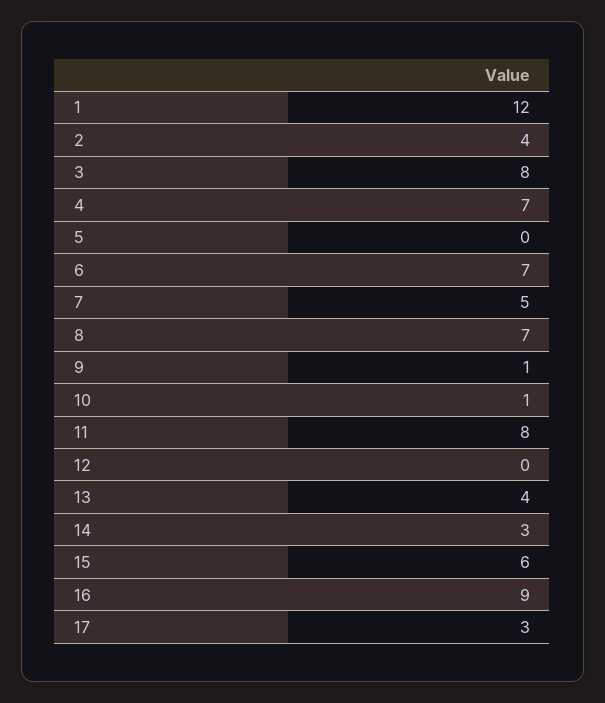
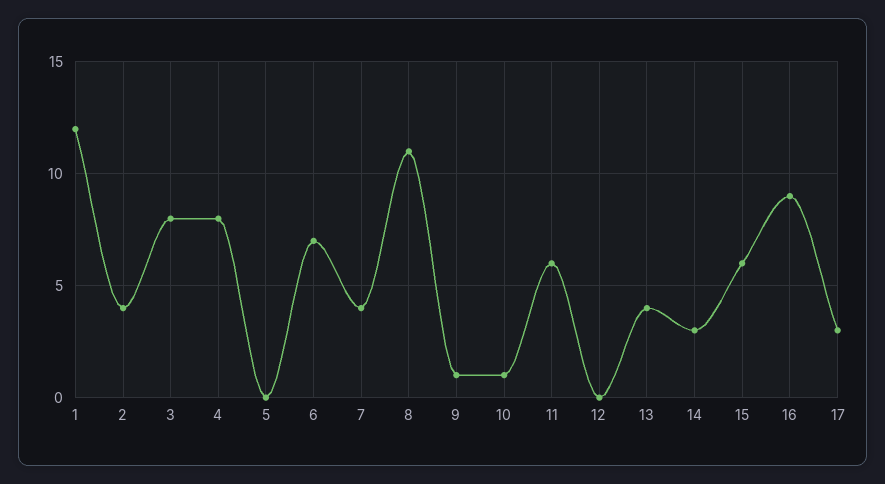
  {
    "1": 12,
    "2": 4,
    "3": 8,
-   "4": 7,
+   "4": 8,
    "5": 0,
    "6": 7,
-   "7": 5,
+   "7": 4,
-   "8": 7,
+   "8": 11,
    "9": 1,
    "10": 1,
-   "11": 8,
+   "11": 6,
    "12": 0,
    "13": 4,
    "14": 3,
    "15": 6,
    "16": 9,
    "17": 3
  }

